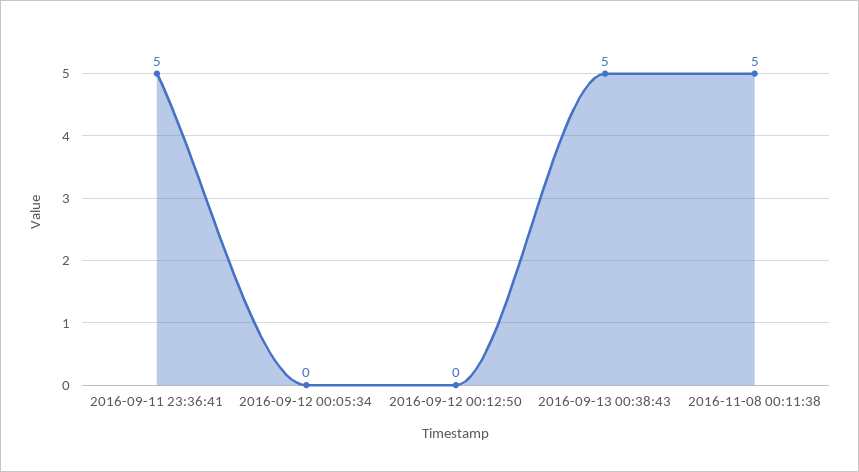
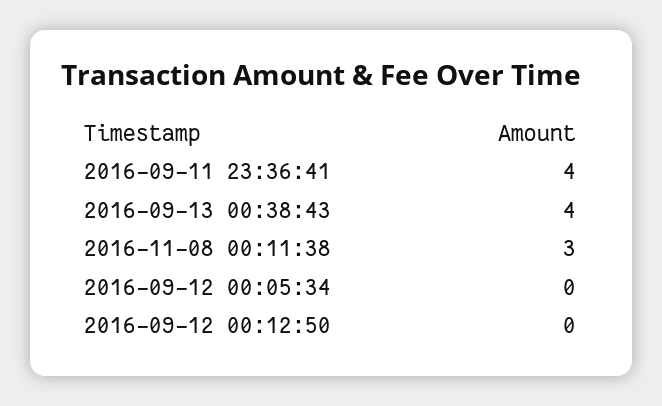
  {
-   "2016-09-11 23:36:41": 5,
+   "2016-09-11 23:36:41": 4,
    "2016-09-12 00:05:34": 0,
    "2016-09-12 00:12:50": 0,
-   "2016-09-13 00:38:43": 5,
+   "2016-09-13 00:38:43": 4,
-   "2016-11-08 00:11:38": 5
+   "2016-11-08 00:11:38": 3
  }

